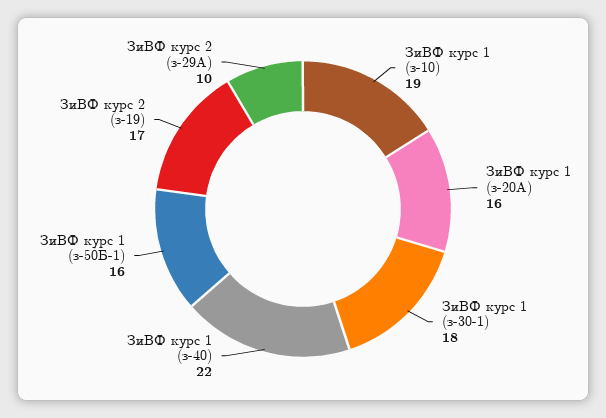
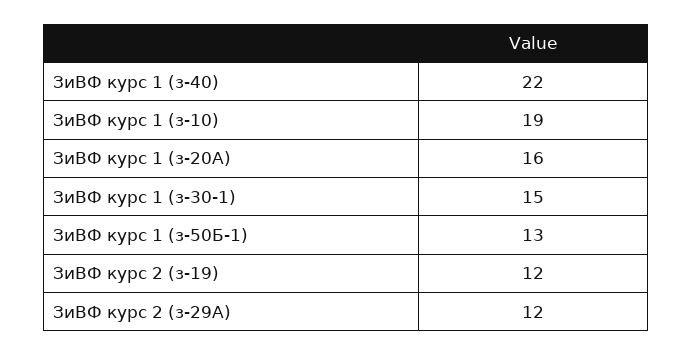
  {
    "ЗиВФ курс 1 (з-10)": 19,
    "ЗиВФ курс 1 (з-20А)": 16,
-   "ЗиВФ курс 1 (з-30-1)": 18,
+   "ЗиВФ курс 1 (з-30-1)": 15,
    "ЗиВФ курс 1 (з-40)": 22,
-   "ЗиВФ курс 1 (з-50Б-1)": 16,
+   "ЗиВФ курс 1 (з-50Б-1)": 13,
-   "ЗиВФ курс 2 (з-19)": 17,
+   "ЗиВФ курс 2 (з-19)": 12,
-   "ЗиВФ курс 2 (з-29А)": 10
+   "ЗиВФ курс 2 (з-29А)": 12
  }

